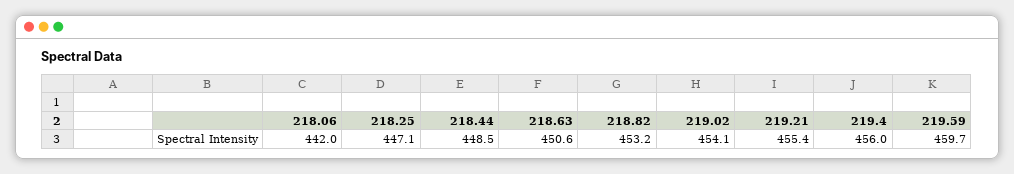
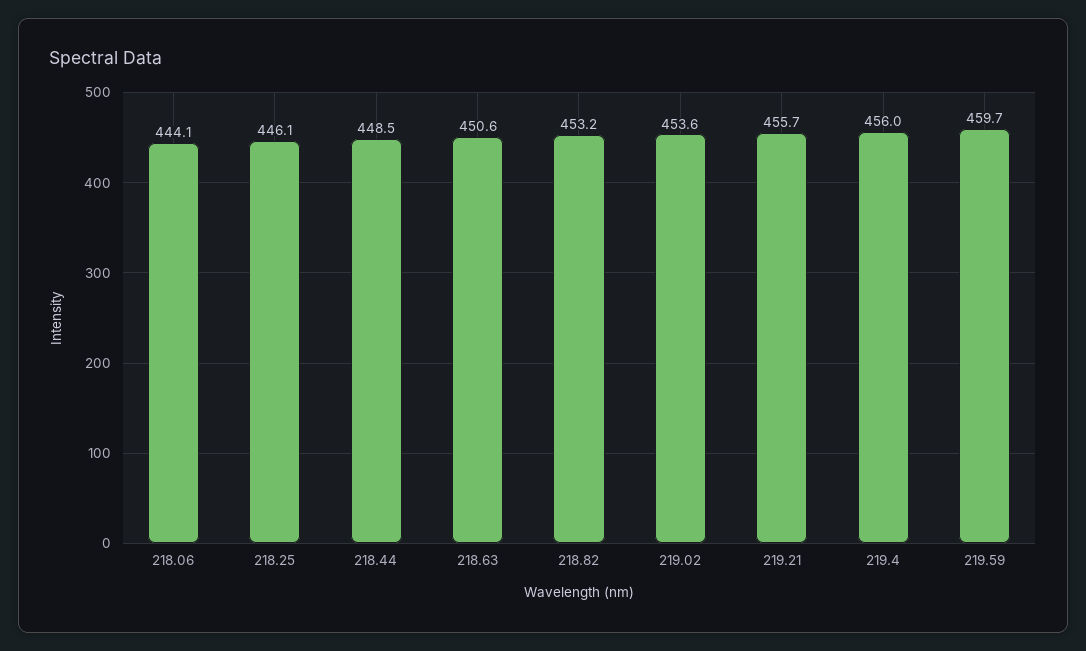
  {
-   "218.06": 442,
+   "218.06": 444.1,
-   "218.25": 447.1,
+   "218.25": 446.1,
    "218.44": 448.5,
    "218.63": 450.6,
    "218.82": 453.2,
-   "219.02": 454.1,
+   "219.02": 453.6,
-   "219.21": 455.4,
+   "219.21": 455.7,
    "219.4": 456,
    "219.59": 459.7
  }

